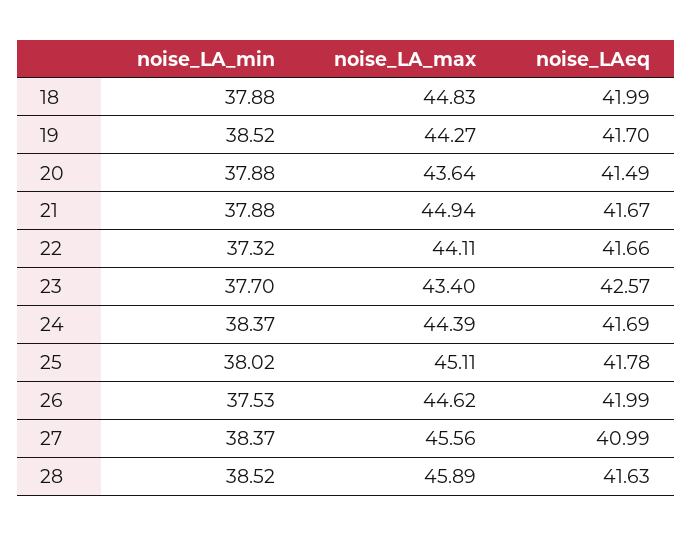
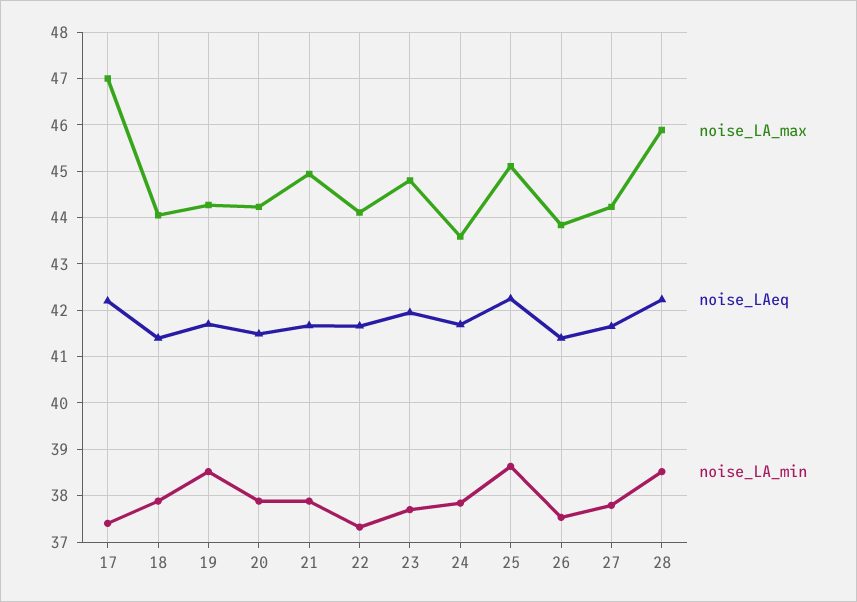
  {
    "noise_LA_min": {
      "18": 37.88,
      "19": 38.52,
      "20": 37.88,
      "21": 37.88,
      "22": 37.32,
      "23": 37.7,
-     "24": 38.37,
+     "24": 37.8,
-     "25": 38.02,
+     "25": 38.6,
      "26": 37.53,
-     "27": 38.37,
+     "27": 37.8,
-     "28": 38.52
+     "28": 38.52,
+     "17": 37.4
    },
    "noise_LA_max": {
-     "18": 44.83,
+     "18": 44,
      "19": 44.27,
-     "20": 43.64,
+     "20": 44.2,
      "21": 44.94,
      "22": 44.11,
-     "23": 43.4,
+     "23": 44.8,
-     "24": 44.39,
+     "24": 43.6,
      "25": 45.11,
-     "26": 44.62,
+     "26": 43.8,
-     "27": 45.56,
+     "27": 44.2,
-     "28": 45.89
+     "28": 45.89,
+     "17": 47
    },
    "noise_LAeq": {
-     "18": 41.99,
+     "18": 41.4,
      "19": 41.7,
      "20": 41.49,
      "21": 41.67,
      "22": 41.66,
-     "23": 42.57,
+     "23": 42,
      "24": 41.69,
-     "25": 41.78,
+     "25": 42.2,
-     "26": 41.99,
+     "26": 41.4,
-     "27": 40.99,
+     "27": 41.6,
-     "28": 41.63
+     "28": 42.2,
+     "17": 42.2
    }
  }

